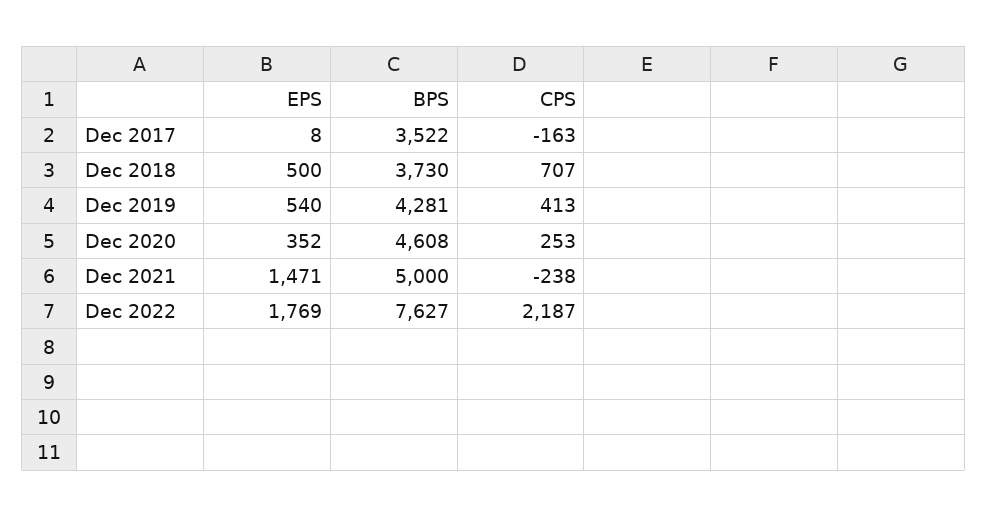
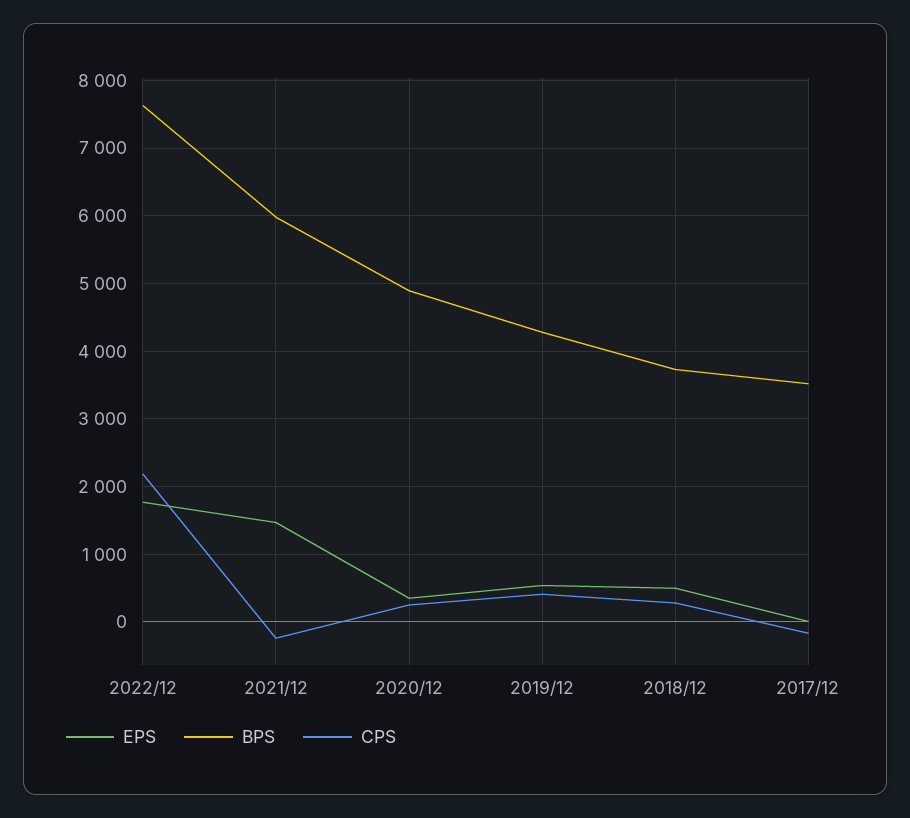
  {
    "EPS": {
      "Dec 2017": 8,
      "Dec 2018": 500,
      "Dec 2019": 540,
      "Dec 2020": 352,
      "Dec 2021": 1471,
      "Dec 2022": 1769
    },
    "BPS": {
      "Dec 2017": 3522,
      "Dec 2018": 3730,
      "Dec 2019": 4281,
-     "Dec 2020": 4608,
+     "Dec 2020": 4900,
-     "Dec 2021": 5000,
+     "Dec 2021": 6000,
      "Dec 2022": 7627
    },
    "CPS": {
      "Dec 2017": -163,
-     "Dec 2018": 707,
+     "Dec 2018": 300,
      "Dec 2019": 413,
      "Dec 2020": 253,
      "Dec 2021": -238,
      "Dec 2022": 2187
    }
  }

